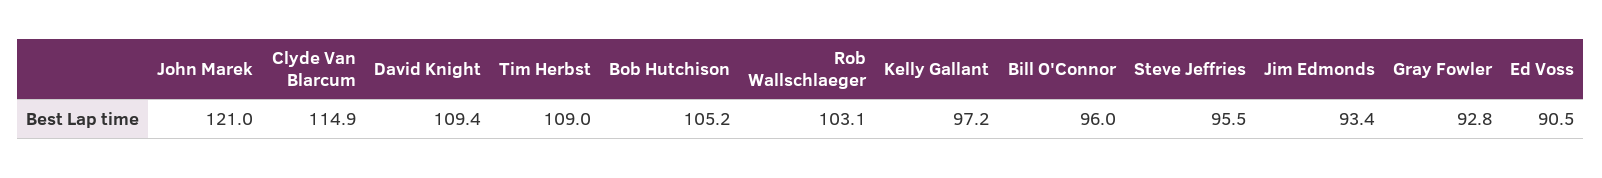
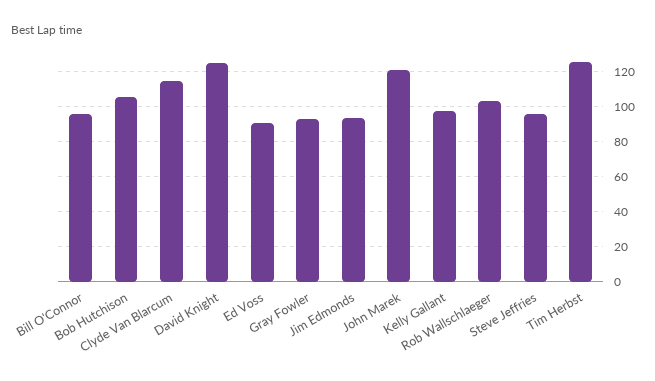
  {
    "John Marek": 121,
    "Clyde Van Blarcum": 114.9,
-   "David Knight": 109.4,
+   "David Knight": 125,
-   "Tim Herbst": 109,
+   "Tim Herbst": 125,
    "Bob Hutchison": 105.2,
    "Rob Wallschlaeger": 103.1,
    "Kelly Gallant": 97.2,
    "Bill O'Connor": 96,
    "Steve Jeffries": 95.5,
    "Jim Edmonds": 93.4,
    "Gray Fowler": 92.8,
    "Ed Voss": 90.5
  }

